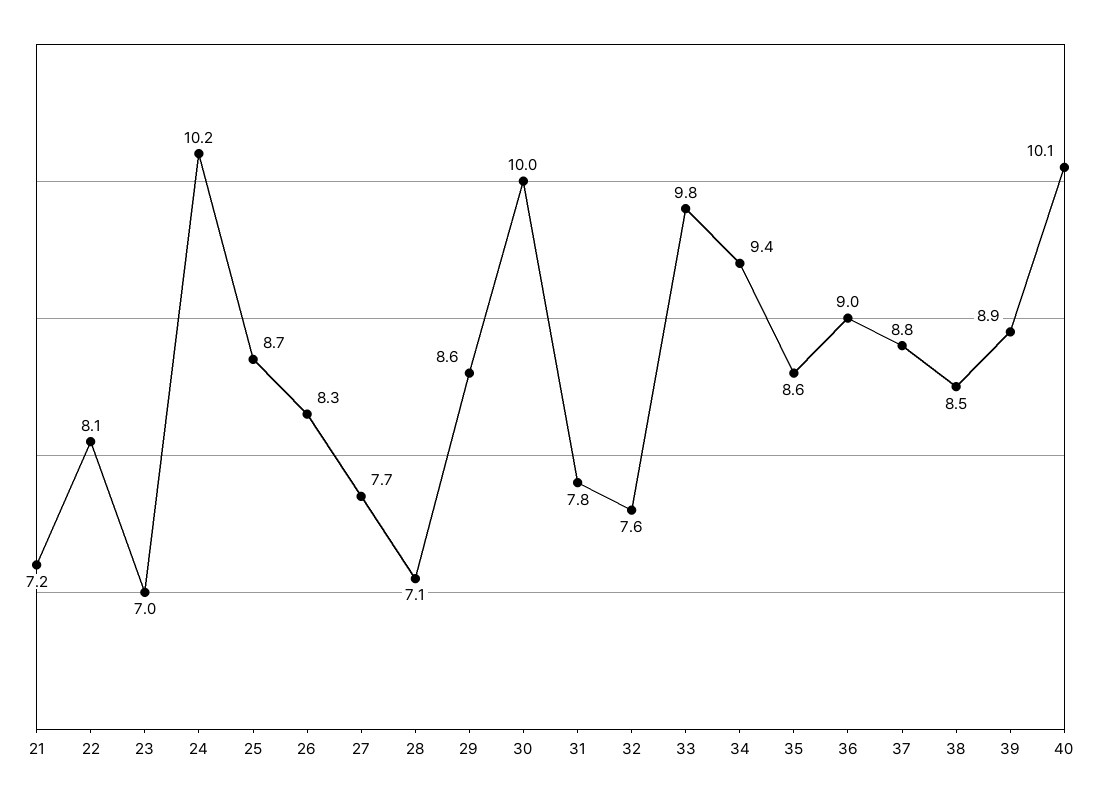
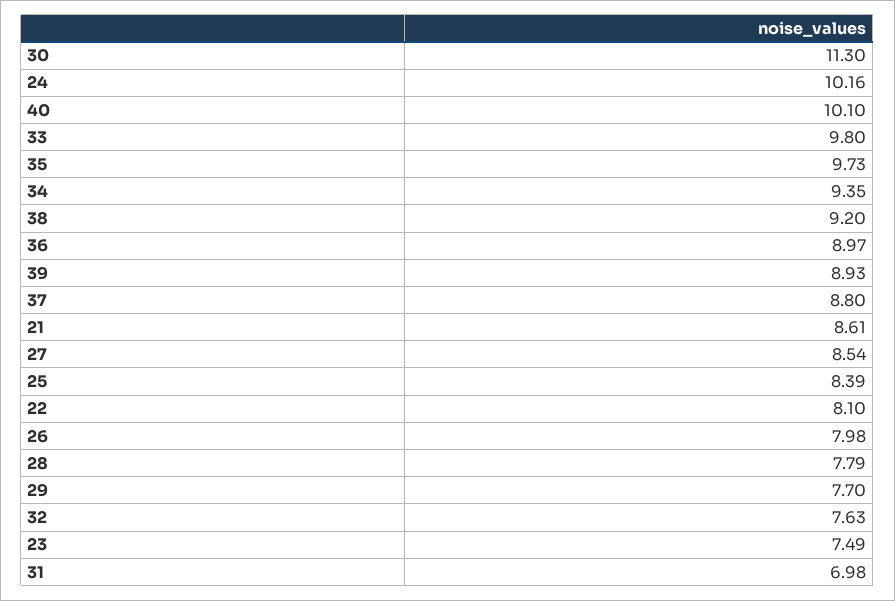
  {
-   "21": 7.2,
+   "21": 8.61,
    "22": 8.1,
-   "23": 7,
+   "23": 7.49,
    "24": 10.16,
-   "25": 8.7,
+   "25": 8.39,
-   "26": 8.3,
+   "26": 7.98,
-   "27": 7.7,
+   "27": 8.54,
-   "28": 7.1,
+   "28": 7.79,
-   "29": 8.6,
+   "29": 7.7,
-   "30": 10,
+   "30": 11.3,
-   "31": 7.8,
+   "31": 6.98,
    "32": 7.63,
    "33": 9.8,
    "34": 9.35,
-   "35": 8.6,
+   "35": 9.73,
    "36": 8.97,
    "37": 8.8,
-   "38": 8.5,
+   "38": 9.2,
    "39": 8.93,
    "40": 10.1
  }

